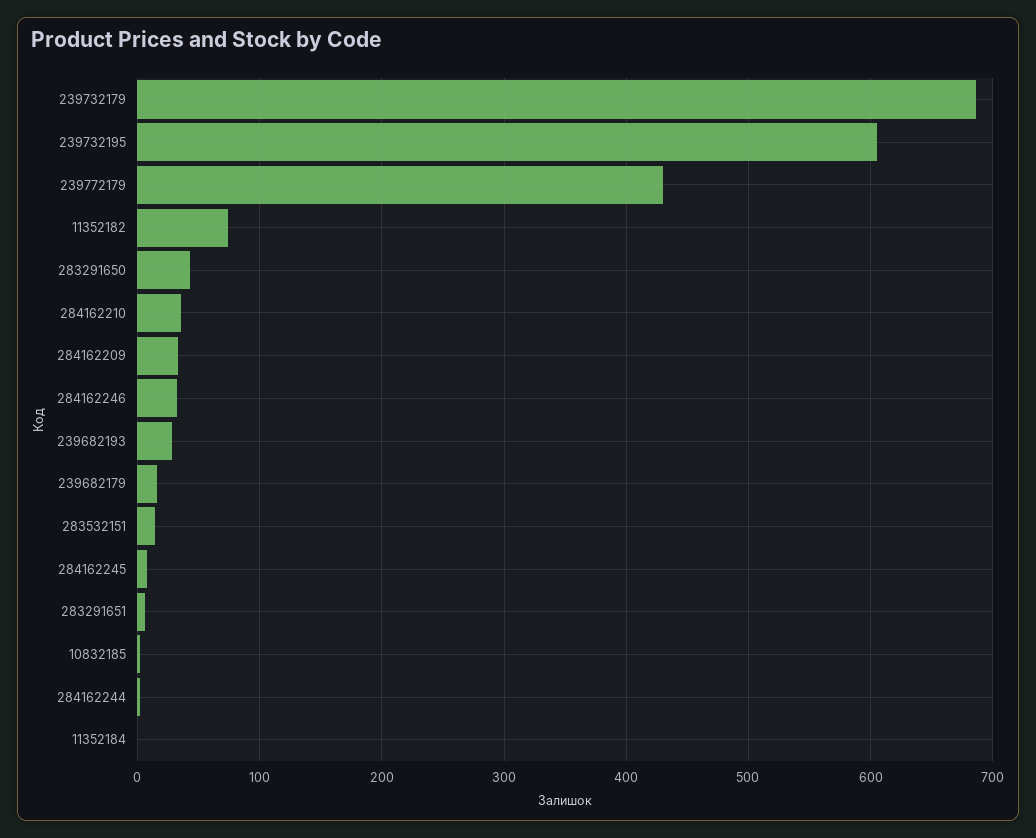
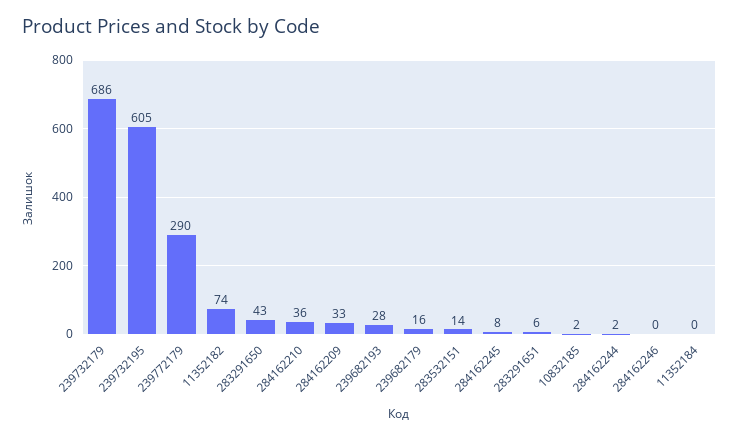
  {
    "239732179": 686,
    "239732195": 605,
-   "239772179": 430,
+   "239772179": 290,
    "11352182": 74,
    "283291650": 43,
    "284162210": 36,
    "284162209": 33,
-   "284162246": 30,
+   "284162246": 0,
    "239682193": 28,
    "239682179": 16,
    "283532151": 14,
    "284162245": 8,
    "283291651": 6,
    "10832185": 2,
    "284162244": 2,
    "11352184": 0
  }

